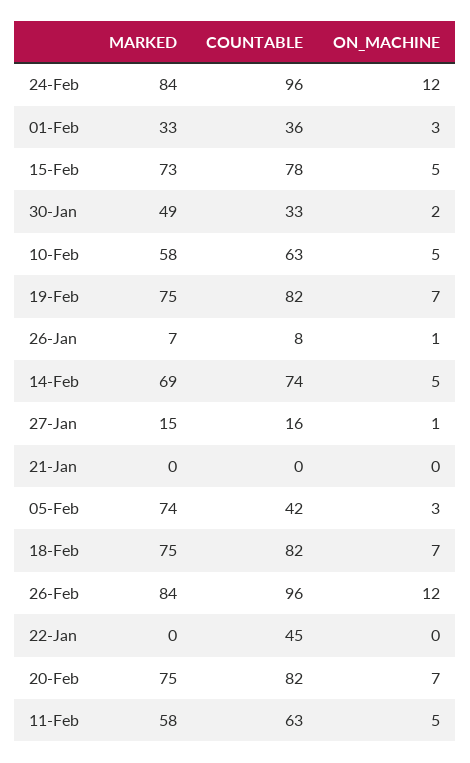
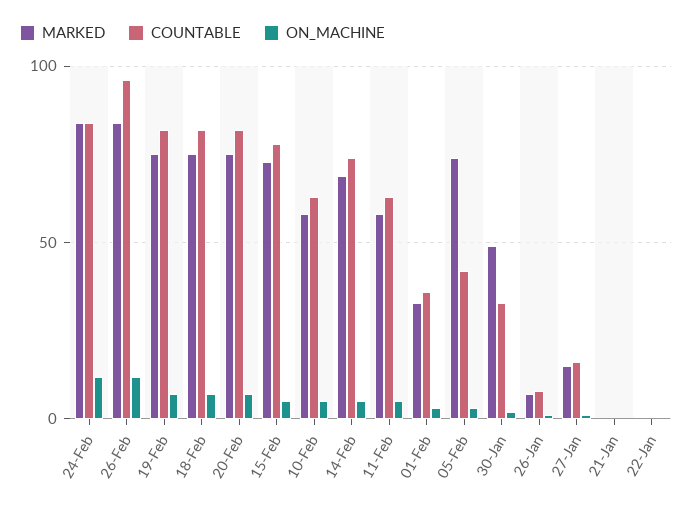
  {
    "MARKED": {
      "24-Feb": 84,
      "01-Feb": 33,
      "15-Feb": 73,
      "30-Jan": 49,
      "10-Feb": 58,
      "19-Feb": 75,
      "26-Jan": 7,
      "14-Feb": 69,
      "27-Jan": 15,
      "21-Jan": 0,
      "05-Feb": 74,
      "18-Feb": 75,
      "26-Feb": 84,
      "22-Jan": 0,
      "20-Feb": 75,
      "11-Feb": 58
    },
    "COUNTABLE": {
-     "24-Feb": 96,
+     "24-Feb": 85,
      "01-Feb": 36,
      "15-Feb": 78,
      "30-Jan": 33,
      "10-Feb": 63,
      "19-Feb": 82,
      "26-Jan": 8,
      "14-Feb": 74,
      "27-Jan": 16,
      "21-Jan": 0,
      "05-Feb": 42,
      "18-Feb": 82,
      "26-Feb": 96,
-     "22-Jan": 45,
+     "22-Jan": 0,
      "20-Feb": 82,
      "11-Feb": 63
    },
    "ON_MACHINE": {
      "24-Feb": 12,
      "01-Feb": 3,
      "15-Feb": 5,
      "30-Jan": 2,
      "10-Feb": 5,
      "19-Feb": 7,
      "26-Jan": 1,
      "14-Feb": 5,
      "27-Jan": 1,
      "21-Jan": 0,
      "05-Feb": 3,
      "18-Feb": 7,
      "26-Feb": 12,
      "22-Jan": 0,
      "20-Feb": 7,
      "11-Feb": 5
    }
  }

